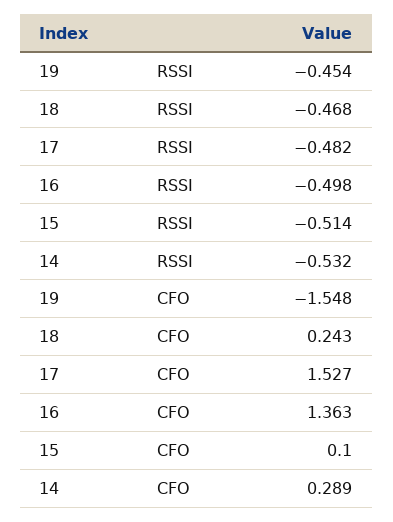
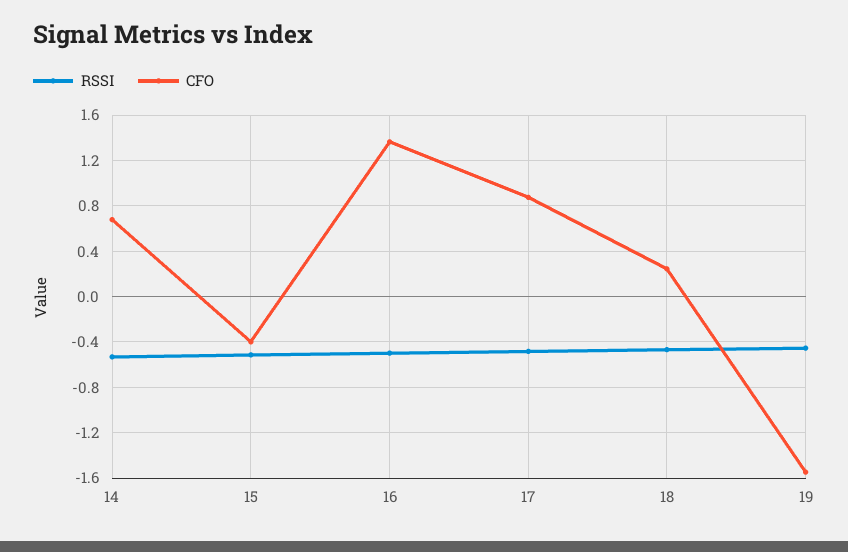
  {
    "RSSI": {
      "19": -0.454,
      "18": -0.468,
      "17": -0.482,
      "16": -0.498,
      "15": -0.514,
      "14": -0.532
    },
    "CFO": {
      "19": -1.548,
      "18": 0.243,
-     "17": 1.527,
+     "17": 0.9,
      "16": 1.363,
-     "15": 0.1,
+     "15": -0.4,
-     "14": 0.289
+     "14": 0.7
    }
  }

